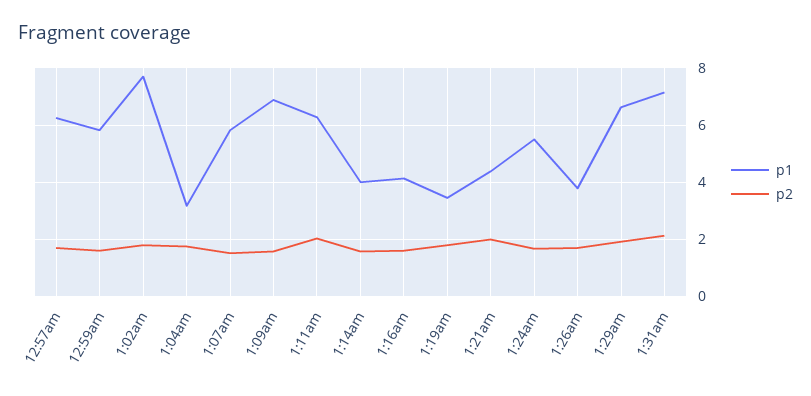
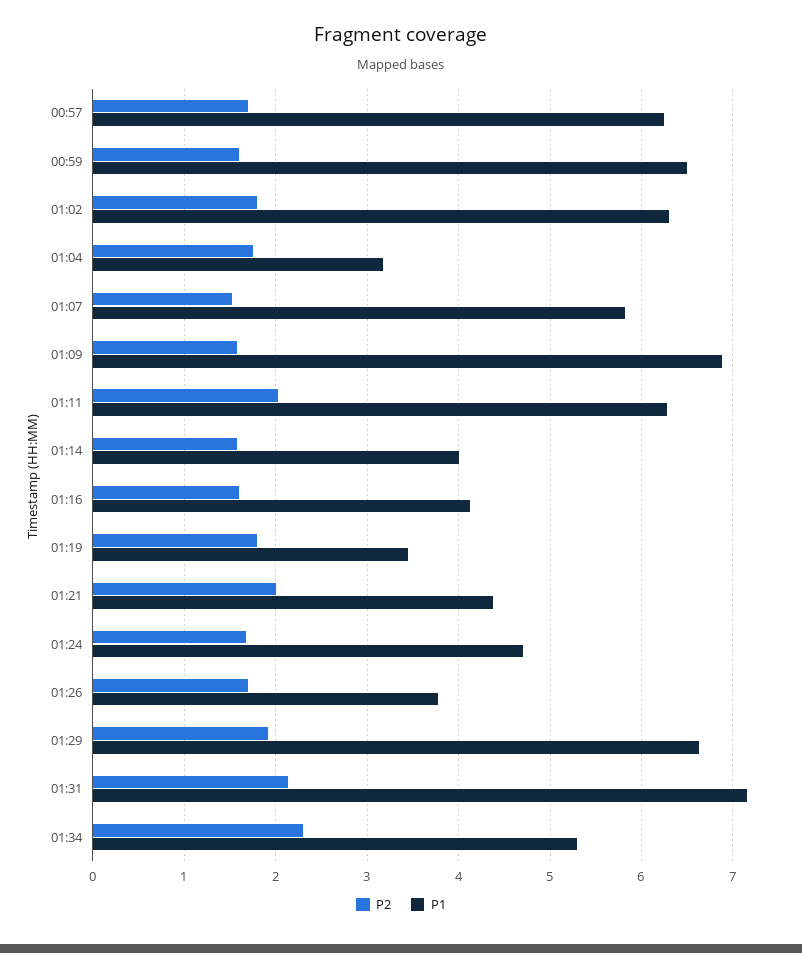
  {
    "p1": {
      "12:57am": 6.3,
-     "12:59am": 5.75,
+     "12:59am": 6.5,
-     "1:02am": 7.75,
+     "1:02am": 6.3,
      "1:04am": 3.2,
      "1:07am": 5.8,
      "1:09am": 6.9,
      "1:11am": 6.3,
      "1:14am": 4,
      "1:16am": 4.1,
      "1:19am": 3.5,
      "1:21am": 4.4,
-     "1:24am": 5.5,
+     "1:24am": 4.7,
      "1:26am": 3.8,
      "1:29am": 6.6,
-     "1:31am": 7.2
+     "1:31am": 7.2,
+     "01:34": 5.3
    },
    "p2": {
      "12:57am": 1.7,
      "12:59am": 1.6,
      "1:02am": 1.8,
      "1:04am": 1.8,
      "1:07am": 1.5,
      "1:09am": 1.6,
      "1:11am": 2,
      "1:14am": 1.6,
      "1:16am": 1.6,
      "1:19am": 1.8,
      "1:21am": 2,
      "1:24am": 1.7,
      "1:26am": 1.7,
      "1:29am": 1.9,
-     "1:31am": 2.1
+     "1:31am": 2.1,
+     "01:34": 2.3
    }
  }

